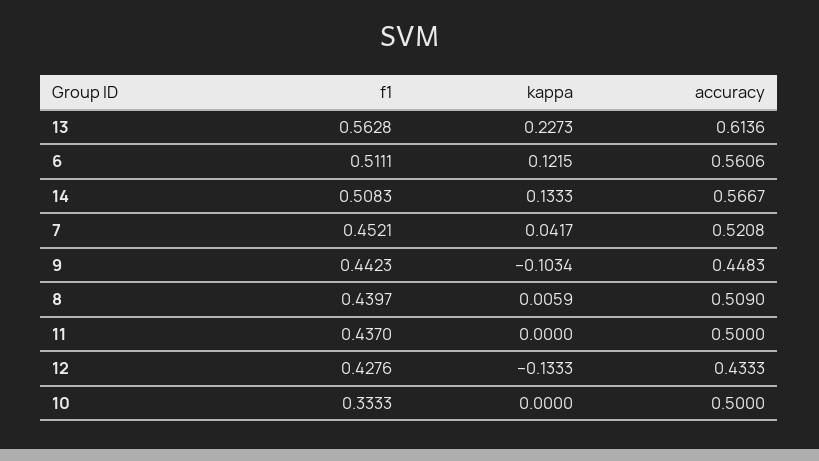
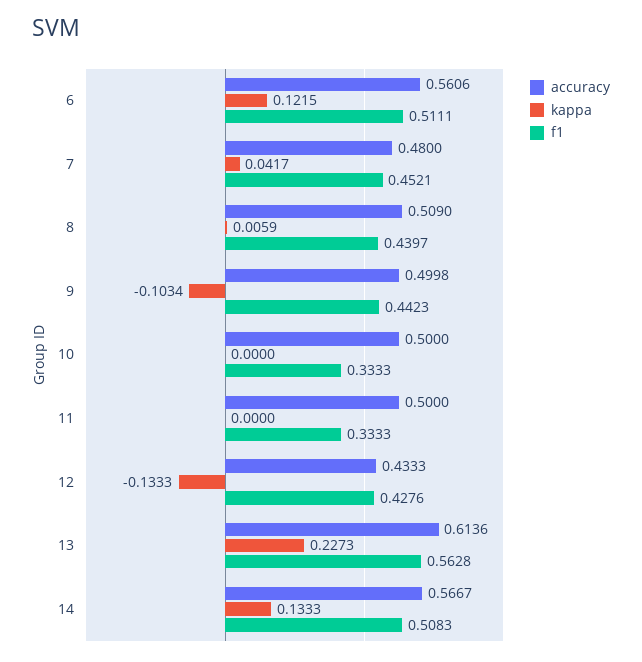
  {
    "f1": {
      "13": 0.5628,
      "6": 0.5111,
      "14": 0.5083,
      "7": 0.4521,
      "9": 0.4423,
      "8": 0.4397,
-     "11": 0.437,
+     "11": 0.3333,
      "12": 0.4276,
      "10": 0.3333
    },
    "kappa": {
      "13": 0.2273,
      "6": 0.1215,
      "14": 0.1333,
      "7": 0.0417,
      "9": -0.1034,
      "8": 0.0059,
      "11": 0,
      "12": -0.1333,
      "10": 0
    },
    "accuracy": {
      "13": 0.6136,
      "6": 0.5606,
      "14": 0.5667,
-     "7": 0.5208,
+     "7": 0.48,
-     "9": 0.4483,
+     "9": 0.4998,
      "8": 0.509,
      "11": 0.5,
      "12": 0.4333,
      "10": 0.5
    }
  }

